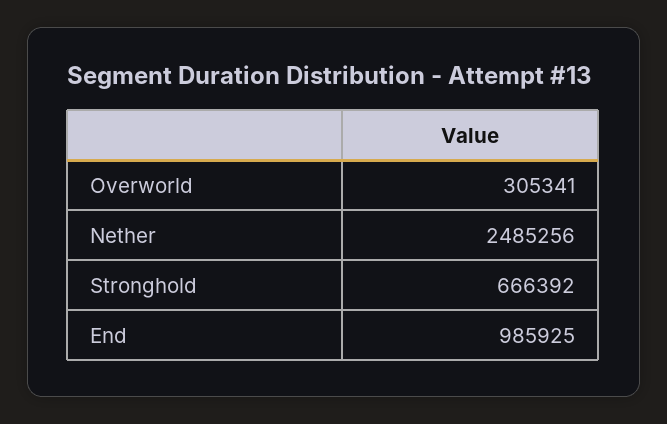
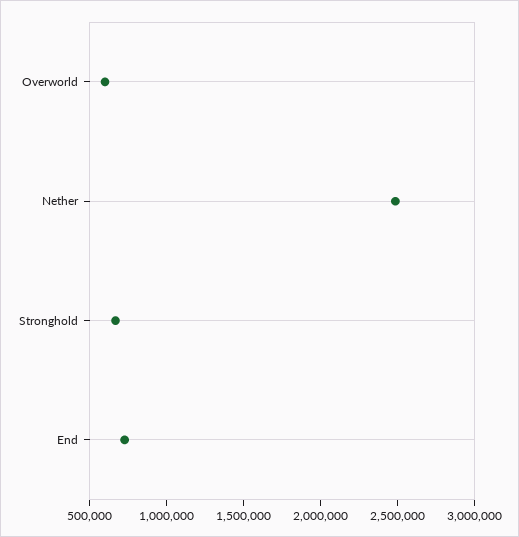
  {
-   "Overworld": 305341,
+   "Overworld": 600000,
    "Nether": 2485256,
    "Stronghold": 666392,
-   "End": 985925
+   "End": 700000
  }

